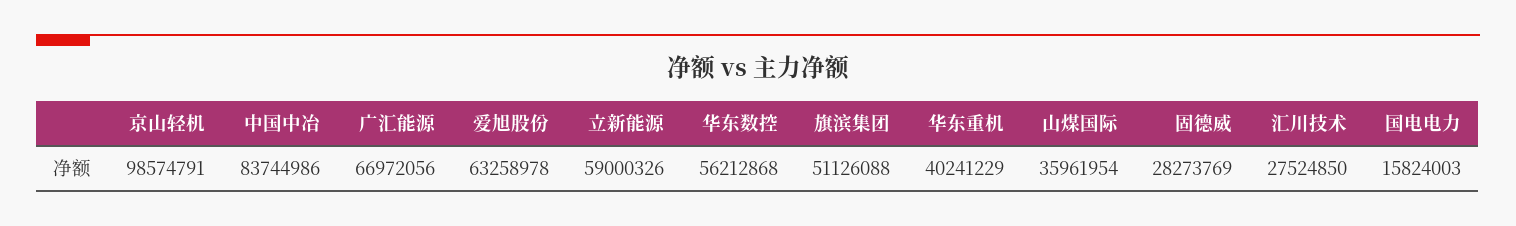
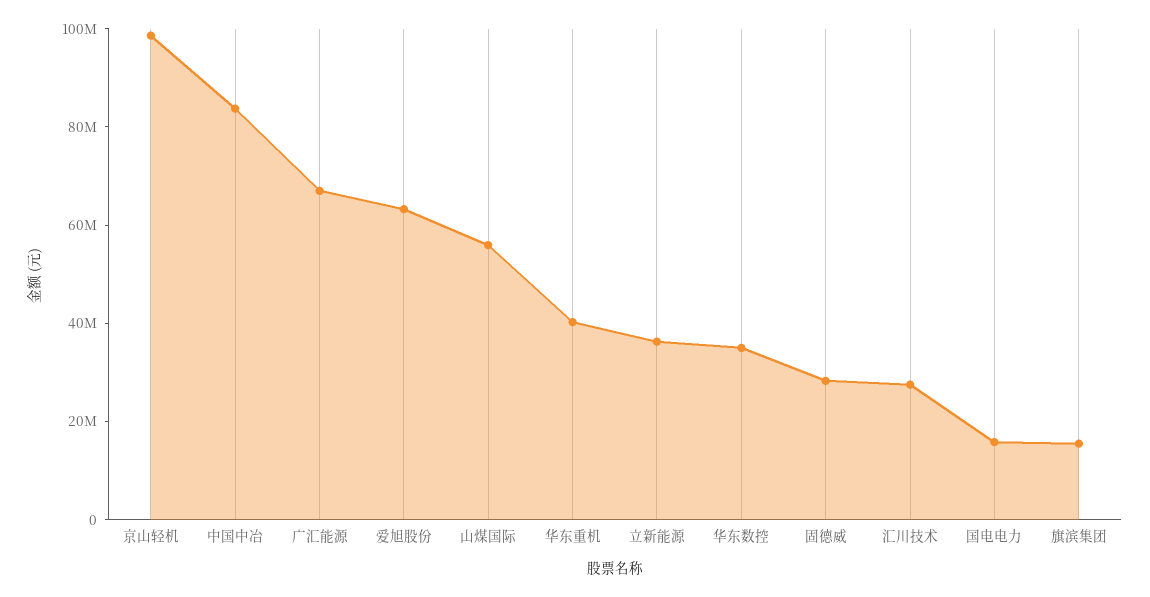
  {
    "京山轻机": 98574791,
    "中国中冶": 83744986,
    "广汇能源": 66972056,
    "爱旭股份": 63258978,
-   "立新能源": 59000326,
+   "立新能源": 35000000,
-   "华东数控": 56212868,
+   "华东数控": 35000000,
-   "旗滨集团": 51126088,
+   "旗滨集团": 15000000,
    "华东重机": 40241229,
-   "山煤国际": 35961954,
+   "山煤国际": 55000000,
    "固德威": 28273769,
    "汇川技术": 27524850,
    "国电电力": 15824003
  }

